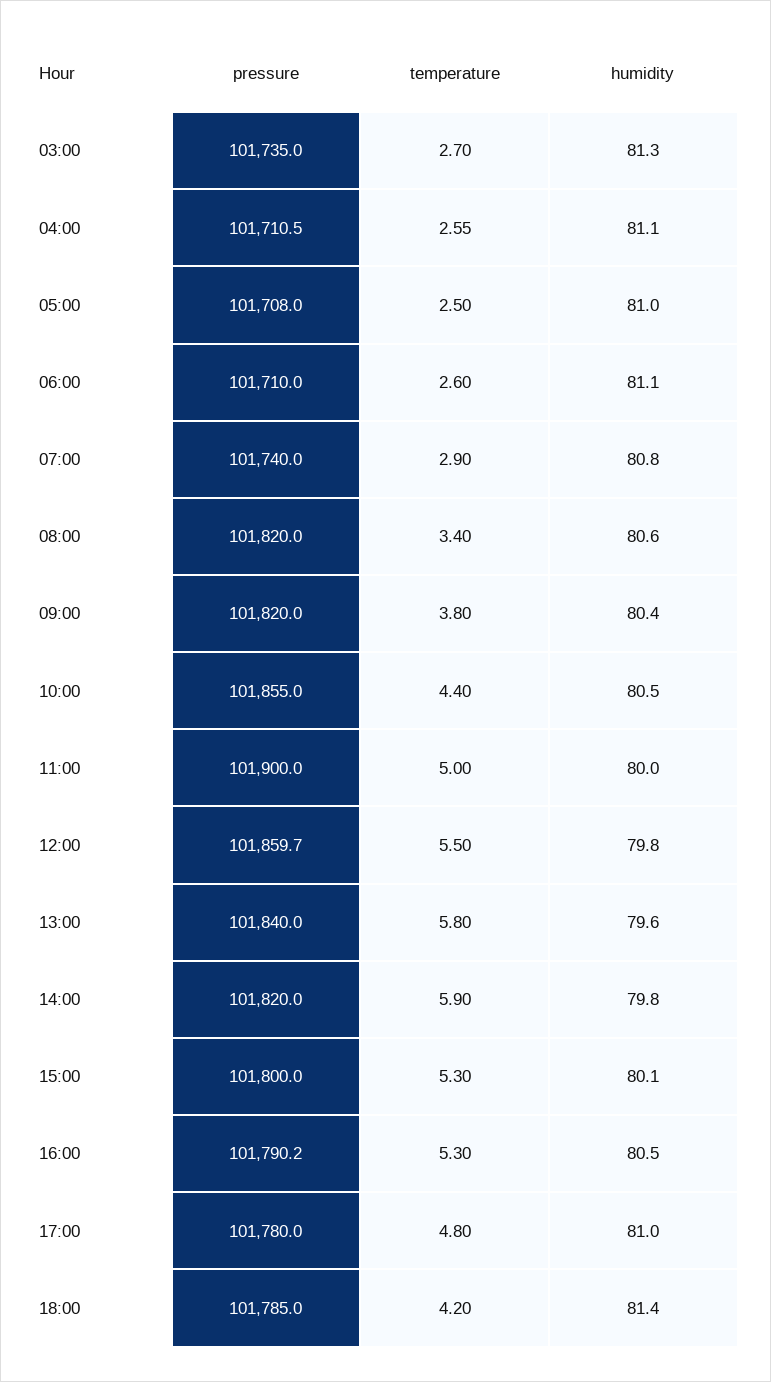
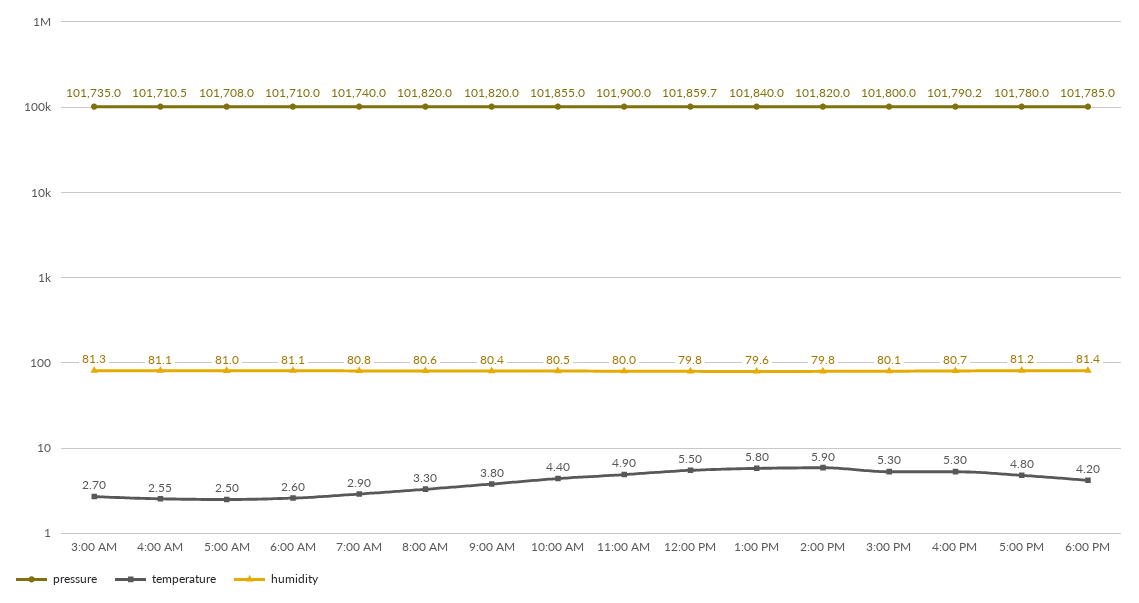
  {
    "pressure": {
      "03:00": 101735,
      "04:00": 101710.5,
      "05:00": 101708,
      "06:00": 101710,
      "07:00": 101740,
      "08:00": 101820,
      "09:00": 101820,
      "10:00": 101855,
      "11:00": 101900,
      "12:00": 101859.7,
      "13:00": 101840,
      "14:00": 101820,
      "15:00": 101800,
      "16:00": 101790.2,
      "17:00": 101780,
      "18:00": 101785
    },
    "temperature": {
      "03:00": 2.7,
      "04:00": 2.55,
      "05:00": 2.5,
      "06:00": 2.6,
      "07:00": 2.9,
-     "08:00": 3.4,
+     "08:00": 3.3,
      "09:00": 3.8,
      "10:00": 4.4,
-     "11:00": 5,
+     "11:00": 4.9,
      "12:00": 5.5,
      "13:00": 5.8,
      "14:00": 5.9,
      "15:00": 5.3,
      "16:00": 5.3,
      "17:00": 4.8,
      "18:00": 4.2
    },
    "humidity": {
      "03:00": 81.3,
      "04:00": 81.1,
      "05:00": 81,
      "06:00": 81.1,
      "07:00": 80.8,
      "08:00": 80.6,
      "09:00": 80.4,
      "10:00": 80.5,
      "11:00": 80,
      "12:00": 79.8,
      "13:00": 79.6,
      "14:00": 79.8,
      "15:00": 80.1,
-     "16:00": 80.5,
+     "16:00": 80.7,
-     "17:00": 81,
+     "17:00": 81.2,
      "18:00": 81.4
    }
  }

